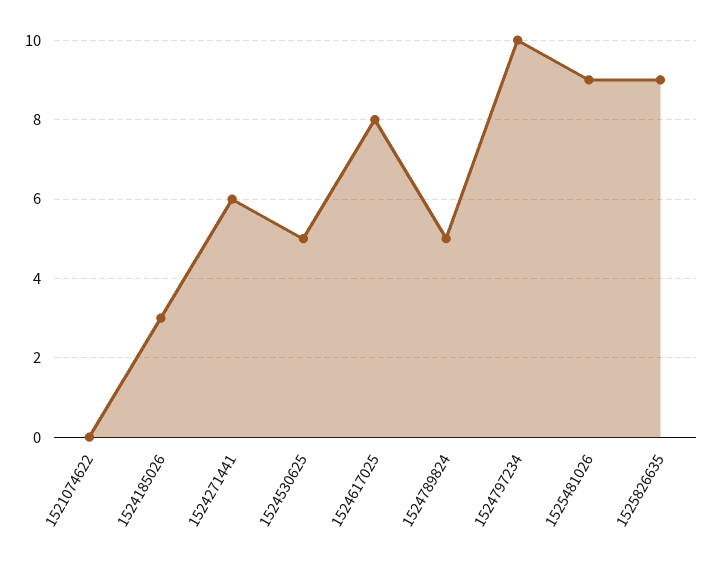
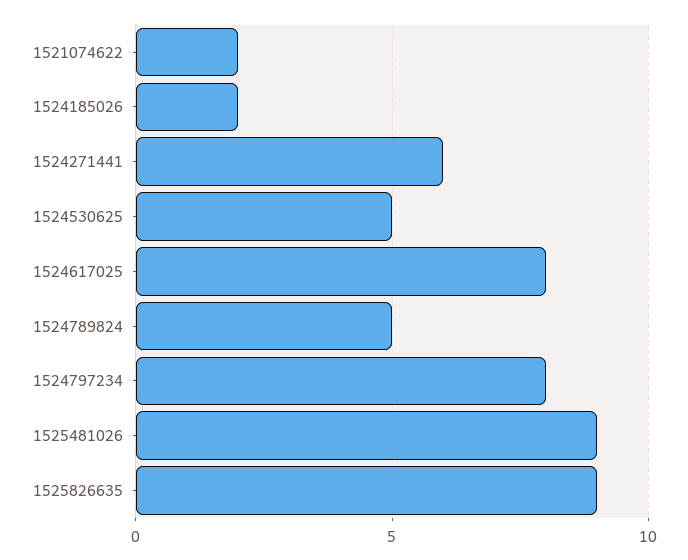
  {
-   "1521074622": 0,
+   "1521074622": 2,
-   "1524185026": 3,
+   "1524185026": 2,
    "1524271441": 6,
    "1524530625": 5,
    "1524617025": 8,
    "1524789824": 5,
-   "1524797234": 10,
+   "1524797234": 8,
    "1525481026": 9,
    "1525826635": 9
  }

